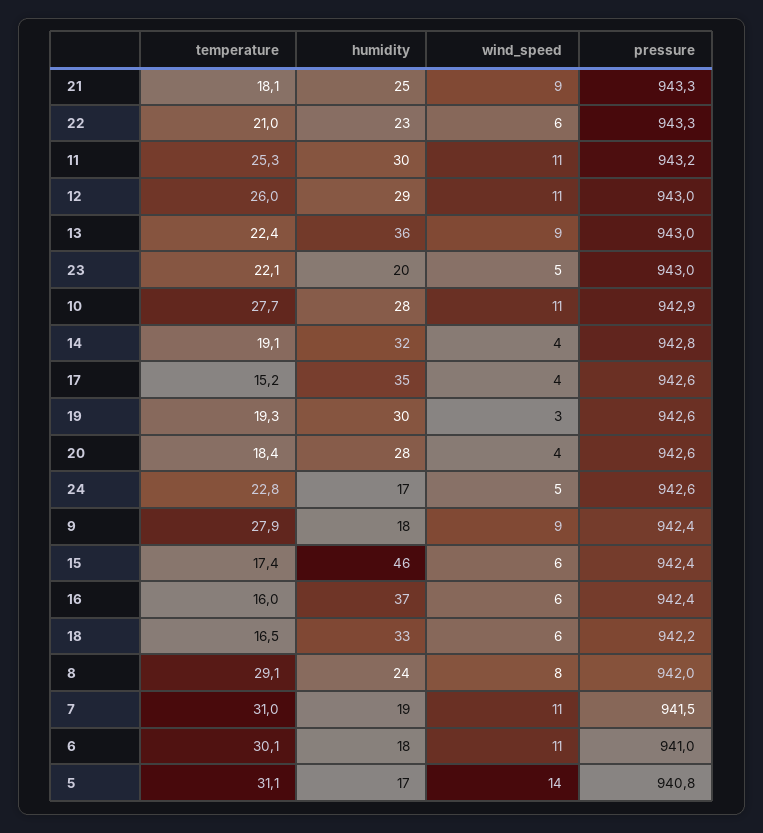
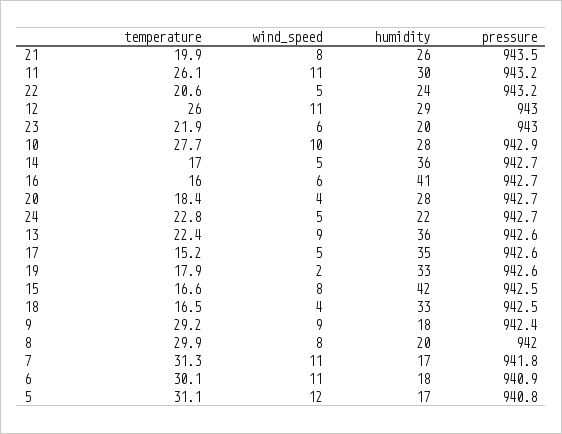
  {
    "temperature": {
-     "21": 18.1,
+     "21": 19.9,
-     "22": 21,
+     "22": 20.6,
-     "11": 25.3,
+     "11": 26.1,
      "12": 26,
      "13": 22.4,
-     "23": 22.1,
+     "23": 21.9,
      "10": 27.7,
-     "14": 19.1,
+     "14": 17,
      "17": 15.2,
-     "19": 19.3,
+     "19": 17.9,
      "20": 18.4,
      "24": 22.8,
-     "9": 27.9,
+     "9": 29.2,
-     "15": 17.4,
+     "15": 16.6,
      "16": 16,
      "18": 16.5,
-     "8": 29.1,
+     "8": 29.9,
-     "7": 31,
+     "7": 31.3,
      "6": 30.1,
      "5": 31.1
    },
    "humidity": {
-     "21": 25,
+     "21": 26,
-     "22": 23,
+     "22": 24,
      "11": 30,
      "12": 29,
      "13": 36,
      "23": 20,
      "10": 28,
-     "14": 32,
+     "14": 36,
      "17": 35,
-     "19": 30,
+     "19": 33,
      "20": 28,
-     "24": 17,
+     "24": 22,
      "9": 18,
-     "15": 46,
+     "15": 42,
-     "16": 37,
+     "16": 41,
      "18": 33,
-     "8": 24,
+     "8": 20,
-     "7": 19,
+     "7": 17,
      "6": 18,
      "5": 17
    },
    "wind_speed": {
-     "21": 9,
+     "21": 8,
-     "22": 6,
+     "22": 5,
      "11": 11,
      "12": 11,
      "13": 9,
-     "23": 5,
+     "23": 6,
-     "10": 11,
+     "10": 10,
-     "14": 4,
+     "14": 5,
-     "17": 4,
+     "17": 5,
-     "19": 3,
+     "19": 2,
      "20": 4,
      "24": 5,
      "9": 9,
-     "15": 6,
+     "15": 8,
      "16": 6,
-     "18": 6,
+     "18": 4,
      "8": 8,
      "7": 11,
      "6": 11,
-     "5": 14
+     "5": 12
    },
    "pressure": {
-     "21": 943.3,
+     "21": 943.5,
-     "22": 943.3,
+     "22": 943.2,
      "11": 943.2,
      "12": 943,
-     "13": 943,
+     "13": 942.6,
      "23": 943,
      "10": 942.9,
-     "14": 942.8,
+     "14": 942.7,
      "17": 942.6,
      "19": 942.6,
-     "20": 942.6,
+     "20": 942.7,
-     "24": 942.6,
+     "24": 942.7,
      "9": 942.4,
-     "15": 942.4,
+     "15": 942.5,
-     "16": 942.4,
+     "16": 942.7,
-     "18": 942.2,
+     "18": 942.5,
      "8": 942,
-     "7": 941.5,
+     "7": 941.8,
-     "6": 941,
+     "6": 940.9,
      "5": 940.8
    }
  }

